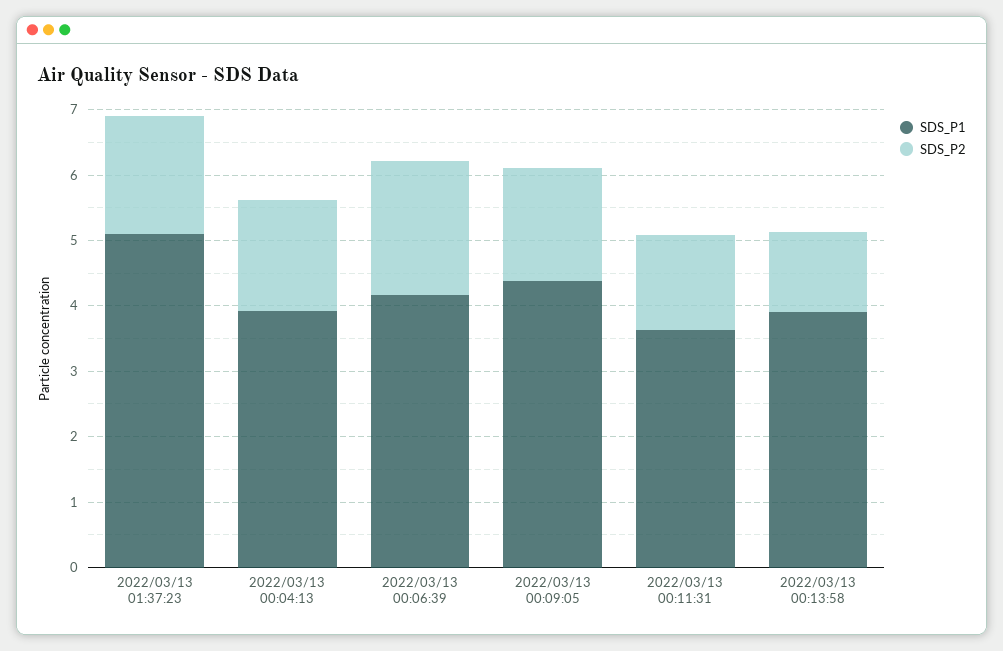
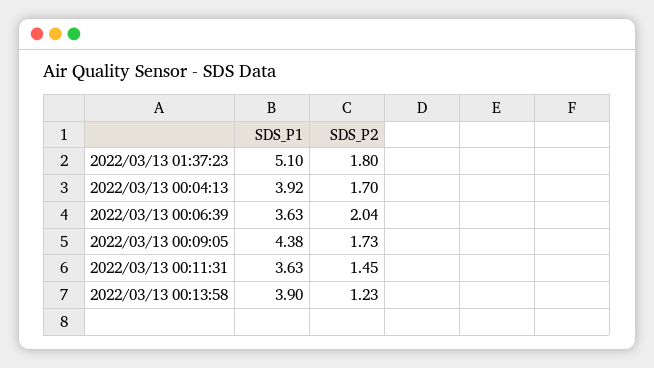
  {
    "SDS_P1": {
      "2022/03/13 01:37:23": 5.1,
      "2022/03/13 00:04:13": 3.92,
-     "2022/03/13 00:06:39": 4.2,
+     "2022/03/13 00:06:39": 3.63,
      "2022/03/13 00:09:05": 4.38,
      "2022/03/13 00:11:31": 3.63,
      "2022/03/13 00:13:58": 3.9
    },
    "SDS_P2": {
      "2022/03/13 01:37:23": 1.8,
      "2022/03/13 00:04:13": 1.7,
      "2022/03/13 00:06:39": 2.04,
      "2022/03/13 00:09:05": 1.73,
      "2022/03/13 00:11:31": 1.45,
      "2022/03/13 00:13:58": 1.23
    }
  }

